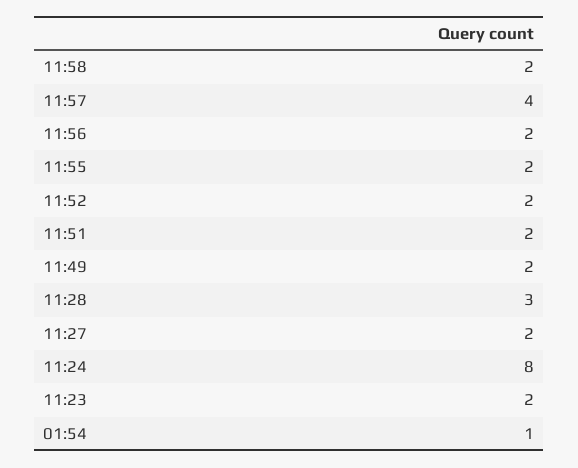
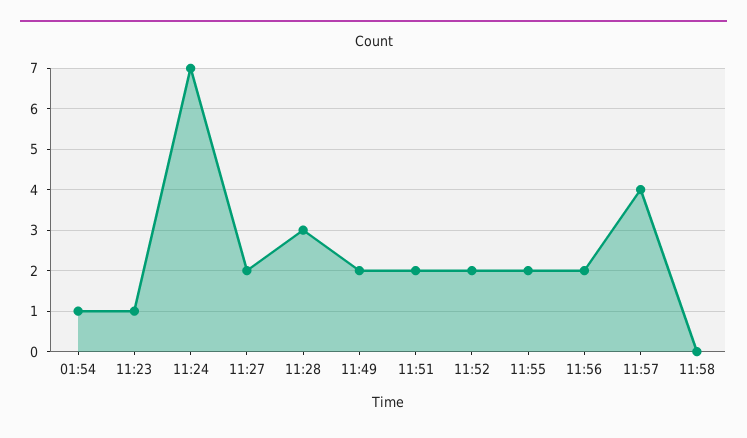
  {
-   "11:58": 2,
+   "11:58": 0,
    "11:57": 4,
    "11:56": 2,
    "11:55": 2,
    "11:52": 2,
    "11:51": 2,
    "11:49": 2,
    "11:28": 3,
    "11:27": 2,
-   "11:24": 8,
+   "11:24": 7,
-   "11:23": 2,
+   "11:23": 1,
    "01:54": 1
  }

